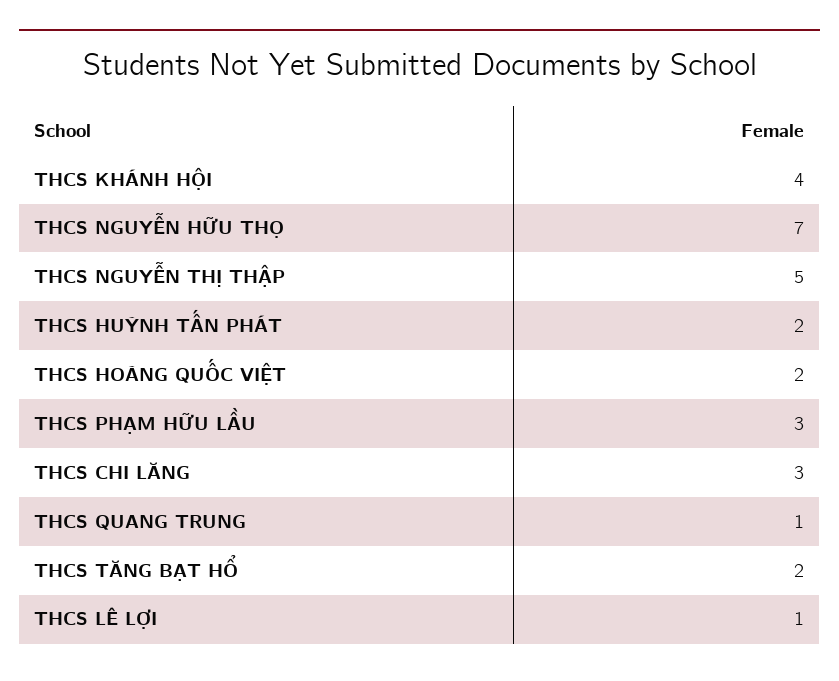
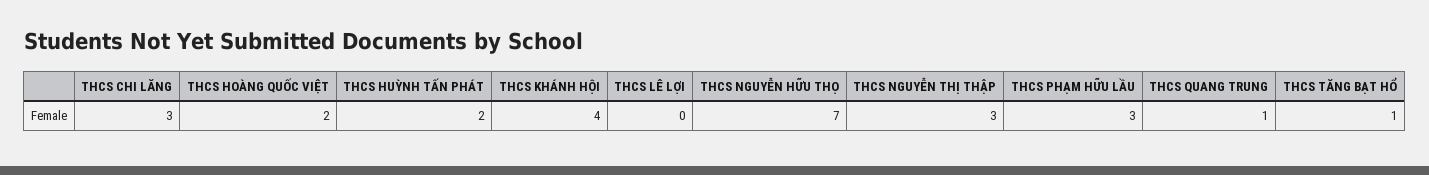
  {
    "THCS KHÁNH HỘI": 4,
    "THCS NGUYỄN HỮU THỌ": 7,
-   "THCS NGUYỄN THỊ THẬP": 5,
+   "THCS NGUYỄN THỊ THẬP": 3,
    "THCS HUỲNH TẤN PHÁT": 2,
    "THCS HOÀNG QUỐC VIỆT": 2,
    "THCS PHẠM HỮU LẦU": 3,
    "THCS CHI LĂNG": 3,
    "THCS QUANG TRUNG": 1,
-   "THCS TĂNG BẠT HỔ": 2,
+   "THCS TĂNG BẠT HỔ": 1,
-   "THCS LÊ LỢI": 1
+   "THCS LÊ LỢI": 0
  }

